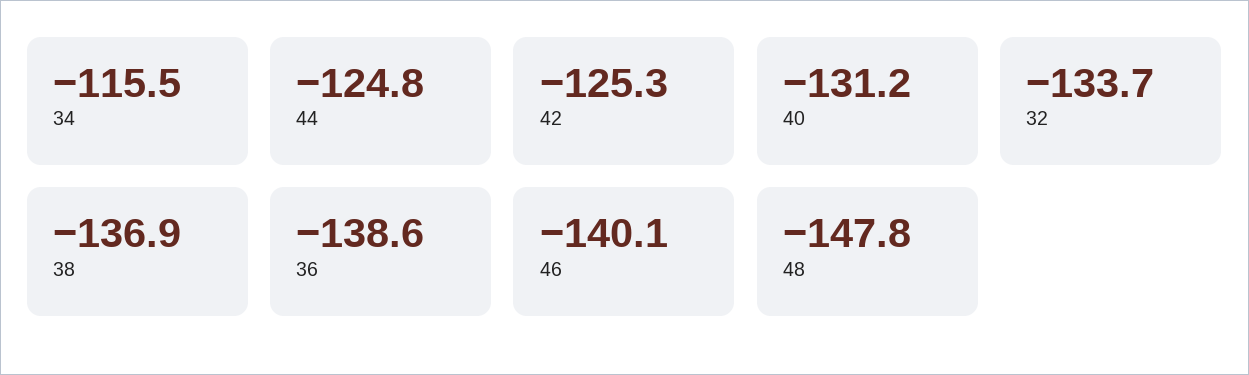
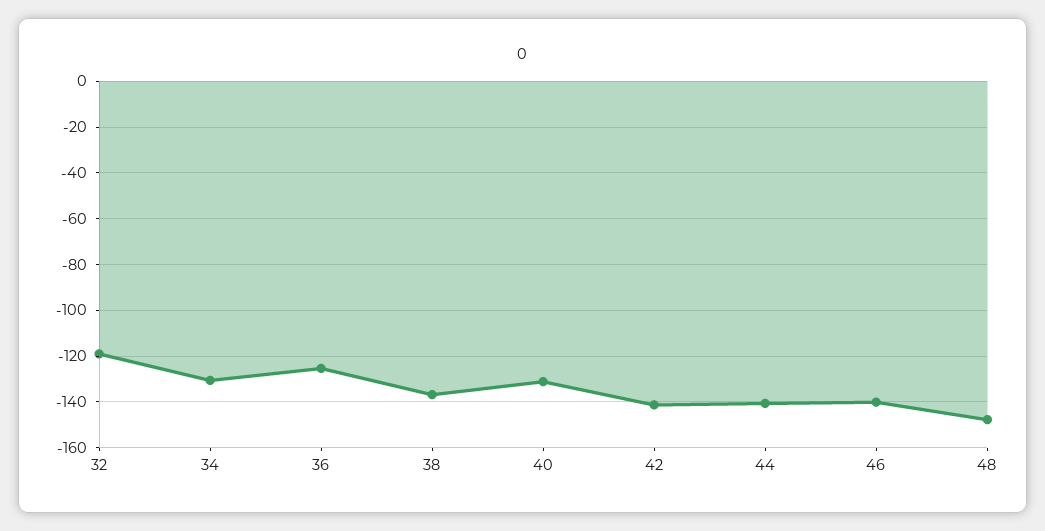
  {
-   "34": -115.5,
+   "34": -130,
-   "44": -124.8,
+   "44": -140,
-   "42": -125.3,
+   "42": -140,
    "40": -131.2,
-   "32": -133.7,
+   "32": -120,
    "38": -136.9,
-   "36": -138.6,
+   "36": -125,
    "46": -140.1,
    "48": -147.8
  }

